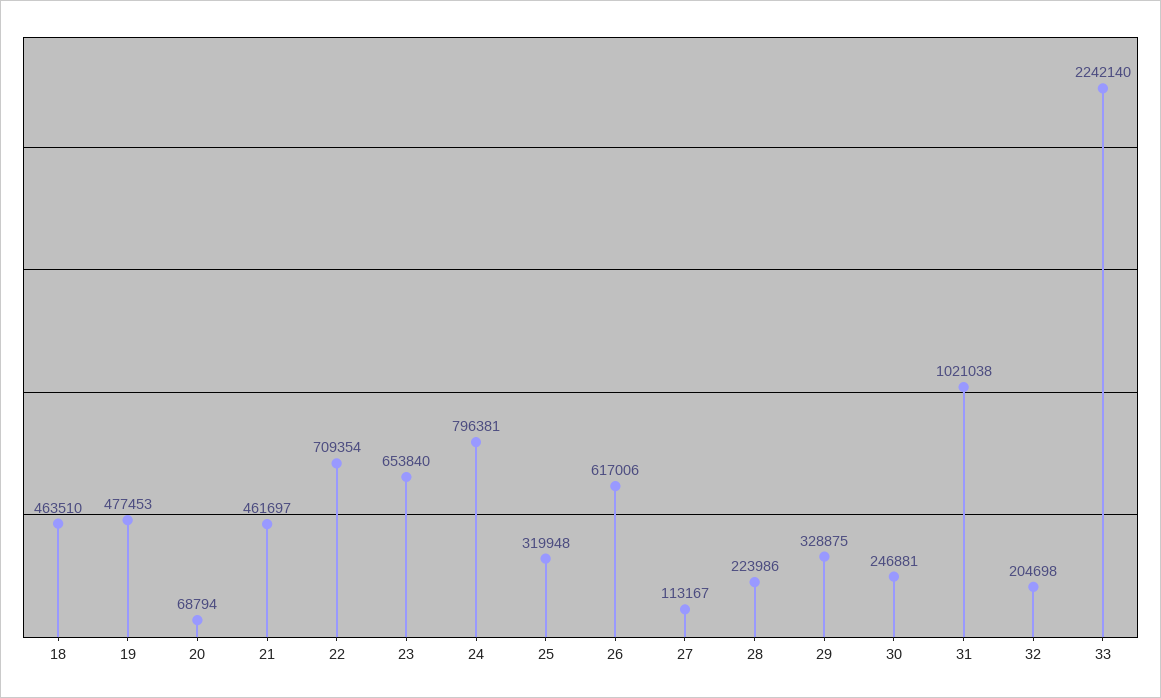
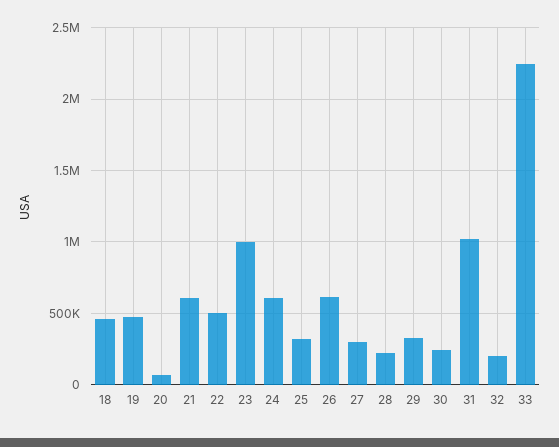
  {
    "18": 463510,
    "19": 477453,
    "20": 68794,
-   "21": 461697,
+   "21": 600000,
-   "22": 709354,
+   "22": 500000,
-   "23": 653840,
+   "23": 1000000,
-   "24": 796381,
+   "24": 600000,
    "25": 319948,
    "26": 617006,
-   "27": 113167,
+   "27": 300000,
    "28": 223986,
    "29": 328875,
    "30": 246881,
    "31": 1021038,
    "32": 204698,
    "33": 2242140
  }

